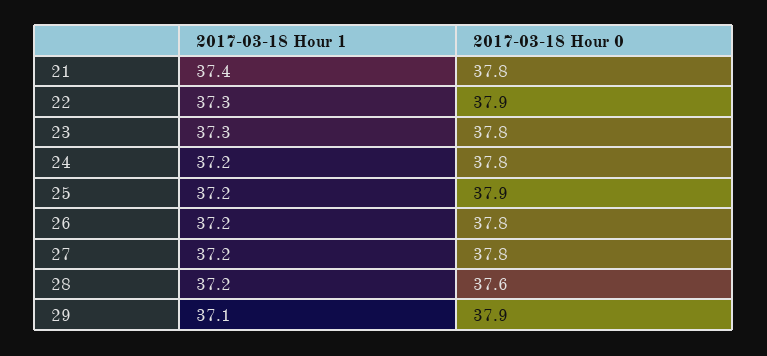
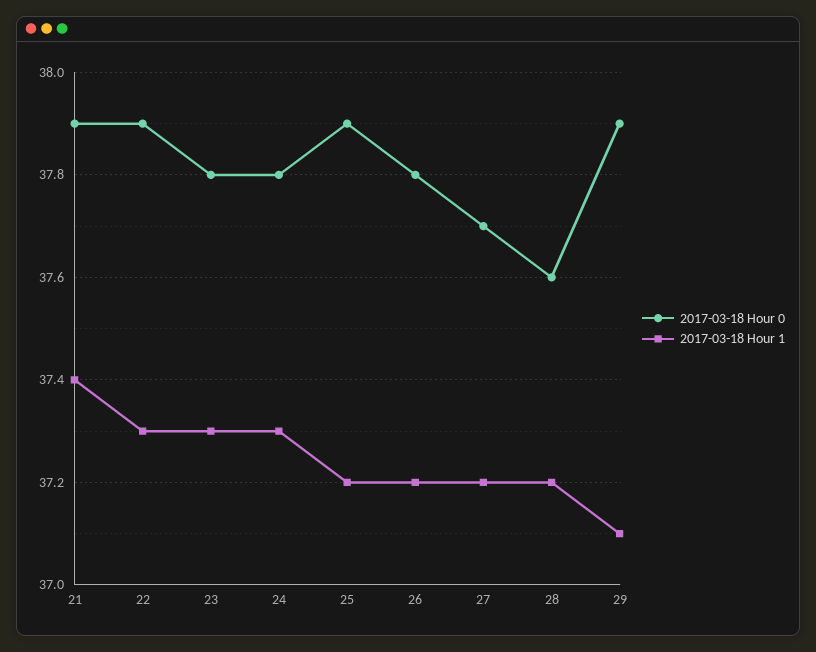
  {
    "2017-03-18 Hour 1": {
      "21": 37.4,
      "22": 37.3,
      "23": 37.3,
-     "24": 37.2,
+     "24": 37.3,
      "25": 37.2,
      "26": 37.2,
      "27": 37.2,
      "28": 37.2,
      "29": 37.1
    },
    "2017-03-18 Hour 0": {
-     "21": 37.8,
+     "21": 37.9,
      "22": 37.9,
      "23": 37.8,
      "24": 37.8,
      "25": 37.9,
      "26": 37.8,
-     "27": 37.8,
+     "27": 37.7,
      "28": 37.6,
      "29": 37.9
    }
  }

